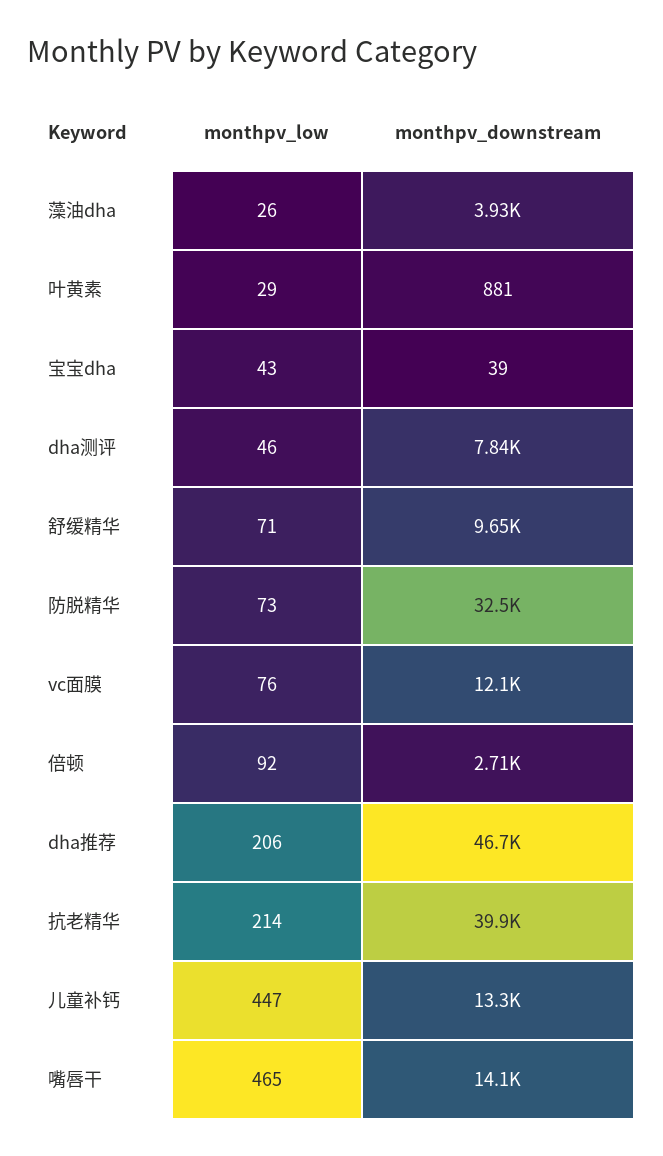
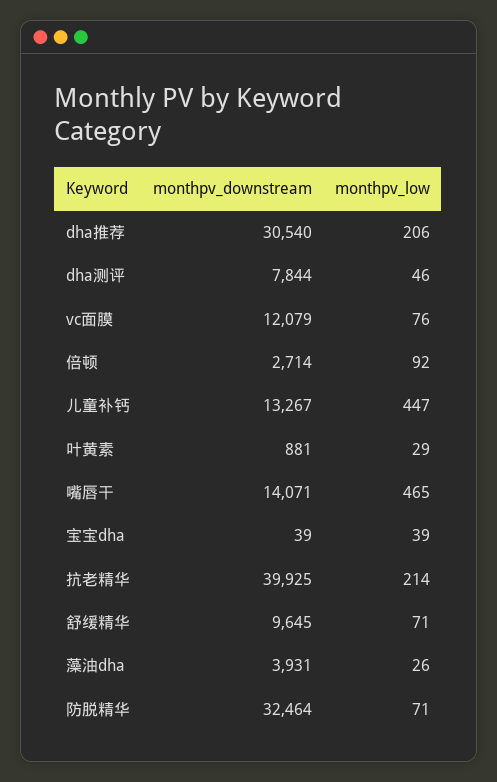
  {
    "monthpv_low": {
      "藻油dha": 26,
      "叶黄素": 29,
-     "宝宝dha": 43,
+     "宝宝dha": 39,
      "dha测评": 46,
      "舒缓精华": 71,
-     "防脱精华": 73,
+     "防脱精华": 71,
      "vc面膜": 76,
      "倍顿": 92,
      "dha推荐": 206,
      "抗老精华": 214,
      "儿童补钙": 447,
      "嘴唇干": 465
    },
    "monthpv_downstream": {
      "藻油dha": 3931,
      "叶黄素": 881,
      "宝宝dha": 39,
      "dha测评": 7844,
      "舒缓精华": 9645,
      "防脱精华": 32464,
      "vc面膜": 12079,
      "倍顿": 2714,
-     "dha推荐": 46700,
+     "dha推荐": 30540,
      "抗老精华": 39925,
      "儿童补钙": 13267,
      "嘴唇干": 14071
    }
  }

